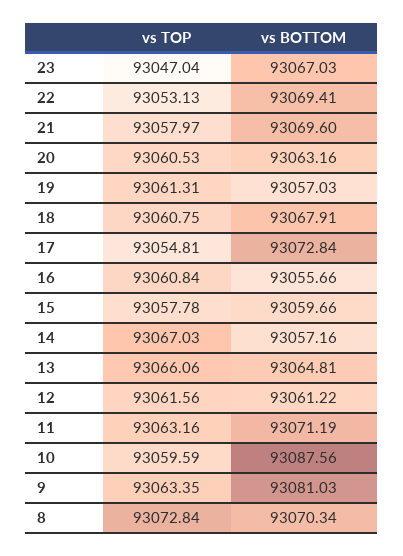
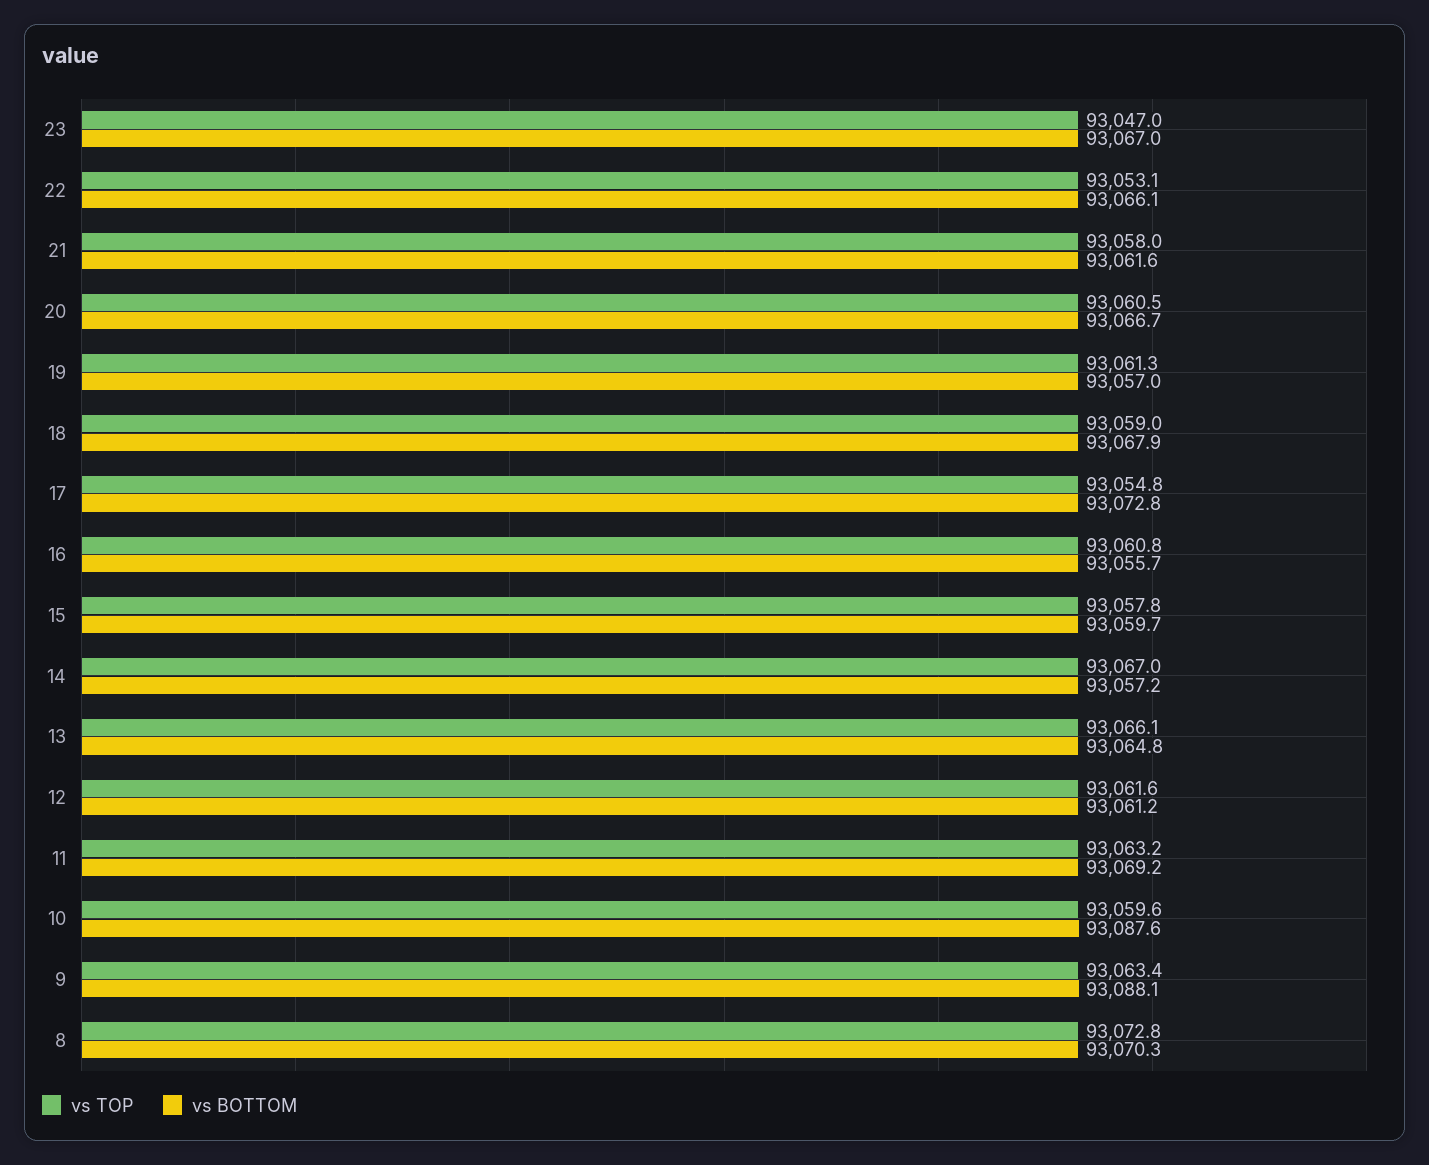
  {
    "vs TOP": {
      "23": 93047.04,
      "22": 93053.13,
      "21": 93057.97,
      "20": 93060.53,
      "19": 93061.31,
-     "18": 93060.75,
+     "18": 93059,
      "17": 93054.81,
      "16": 93060.84,
      "15": 93057.78,
      "14": 93067.03,
      "13": 93066.06,
      "12": 93061.56,
      "11": 93063.16,
      "10": 93059.59,
      "9": 93063.35,
      "8": 93072.84
    },
    "vs BOTTOM": {
      "23": 93067.03,
-     "22": 93069.41,
+     "22": 93066.1,
-     "21": 93069.6,
+     "21": 93061.6,
-     "20": 93063.16,
+     "20": 93066.7,
      "19": 93057.03,
      "18": 93067.91,
      "17": 93072.84,
      "16": 93055.66,
      "15": 93059.66,
      "14": 93057.16,
      "13": 93064.81,
      "12": 93061.22,
-     "11": 93071.19,
+     "11": 93069.2,
      "10": 93087.56,
-     "9": 93081.03,
+     "9": 93088.1,
      "8": 93070.34
    }
  }

